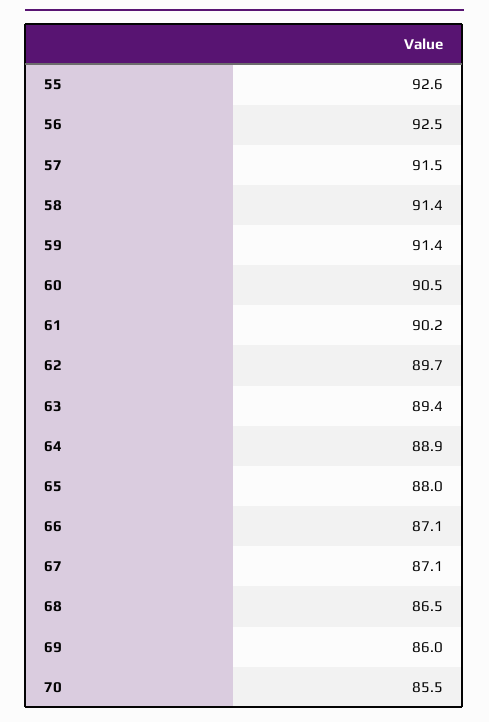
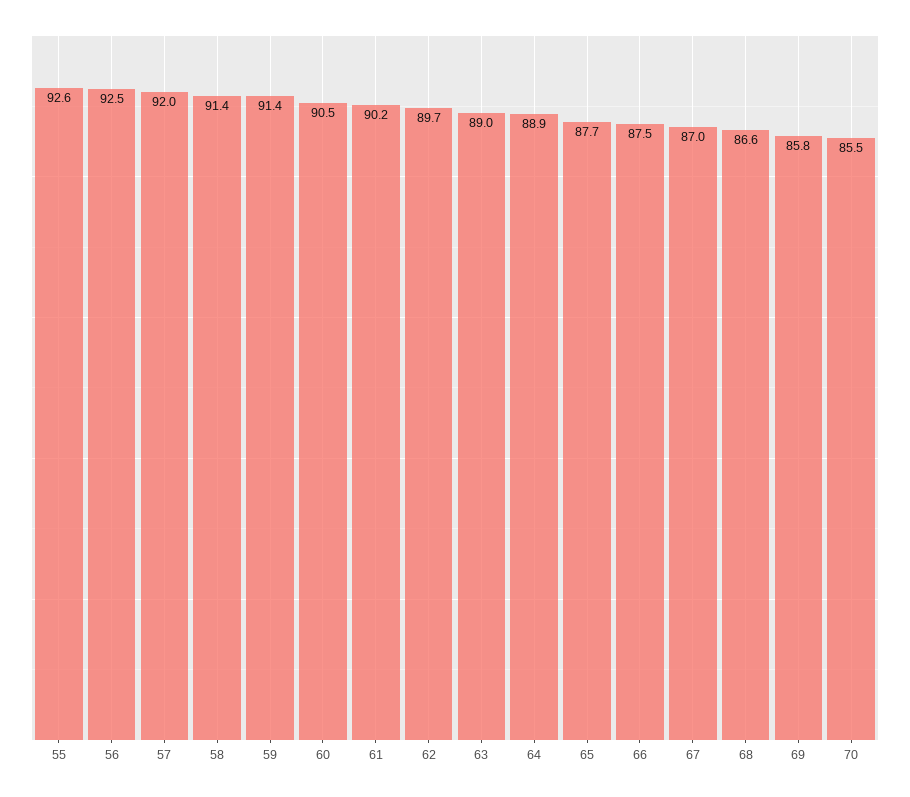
  {
    "55": 92.6,
    "56": 92.5,
-   "57": 91.5,
+   "57": 92,
    "58": 91.4,
    "59": 91.4,
    "60": 90.5,
    "61": 90.2,
    "62": 89.7,
-   "63": 89.4,
+   "63": 89,
    "64": 88.9,
-   "65": 88,
+   "65": 87.7,
-   "66": 87.1,
+   "66": 87.5,
-   "67": 87.1,
+   "67": 87,
-   "68": 86.5,
+   "68": 86.6,
-   "69": 86,
+   "69": 85.8,
    "70": 85.5
  }

